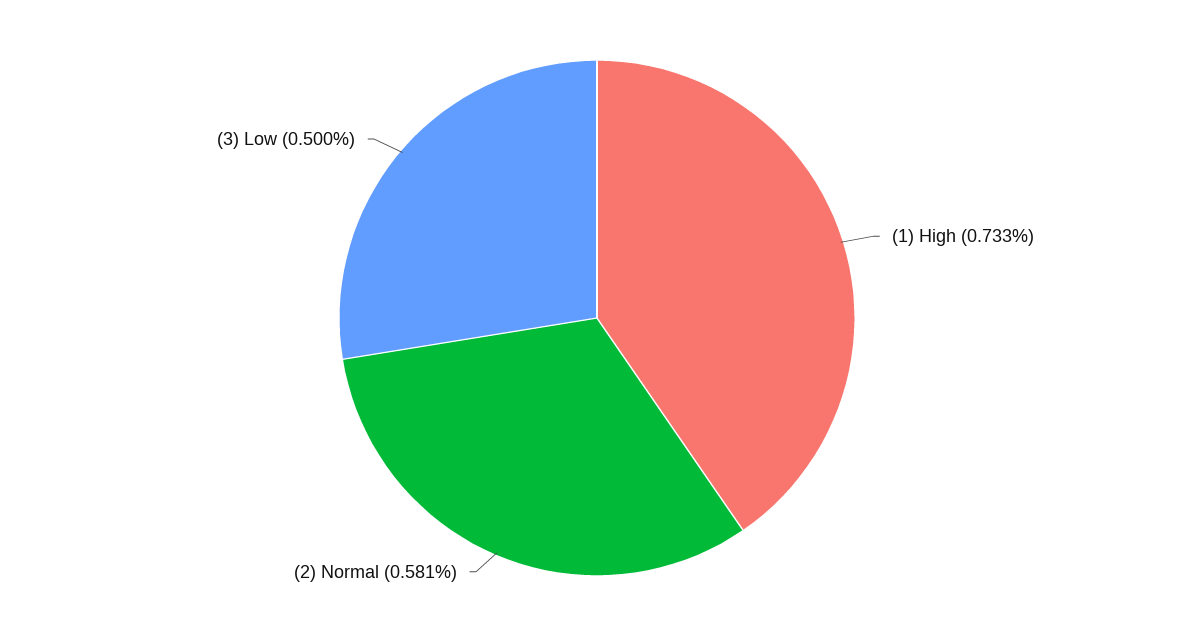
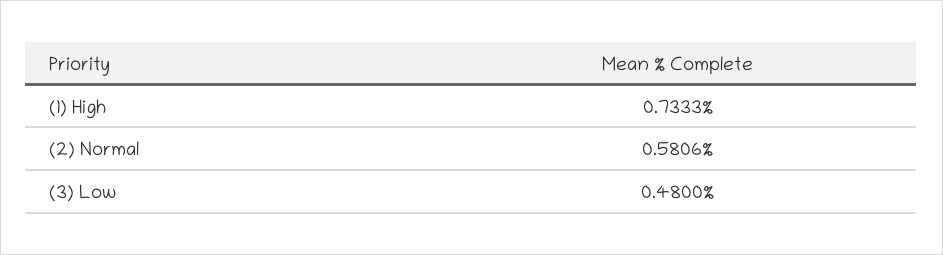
  {
    "(1) High": 0.7333,
    "(2) Normal": 0.5806,
-   "(3) Low": 0.5
+   "(3) Low": 0.48
  }

